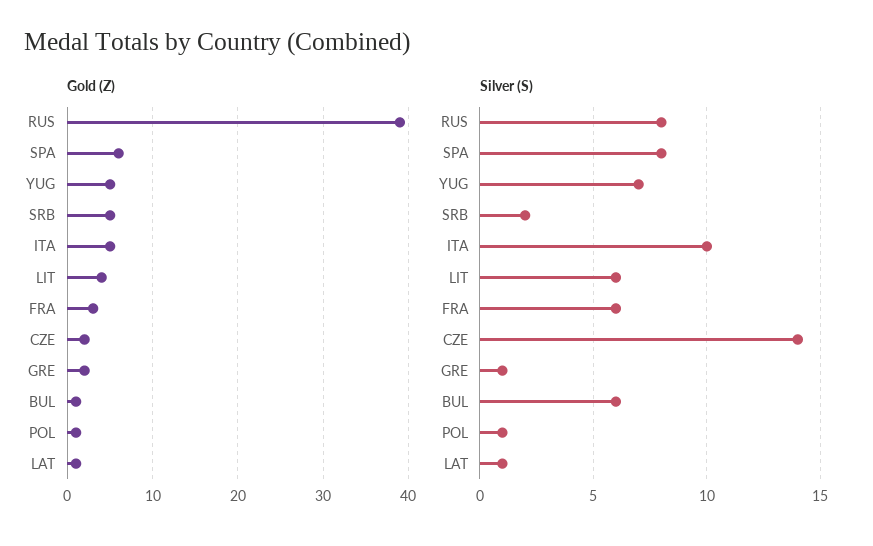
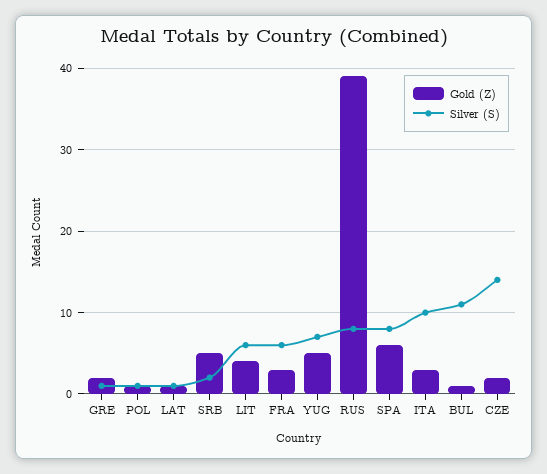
  {
    "Gold (Z)": {
      "RUS": 39,
      "SPA": 6,
      "YUG": 5,
      "SRB": 5,
-     "ITA": 5,
+     "ITA": 3,
      "LIT": 4,
      "FRA": 3,
      "CZE": 2,
      "GRE": 2,
      "BUL": 1,
      "POL": 1,
      "LAT": 1
    },
    "Silver (S)": {
      "RUS": 8,
      "SPA": 8,
      "YUG": 7,
      "SRB": 2,
      "ITA": 10,
      "LIT": 6,
      "FRA": 6,
      "CZE": 14,
      "GRE": 1,
-     "BUL": 6,
+     "BUL": 11,
      "POL": 1,
      "LAT": 1
    }
  }

